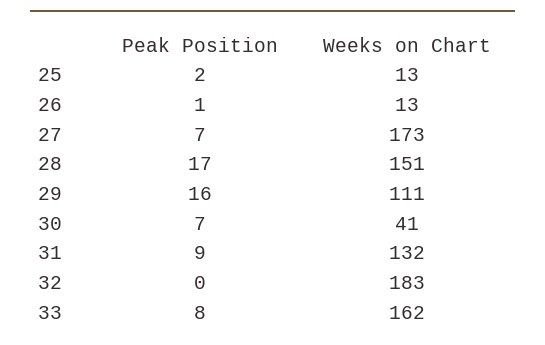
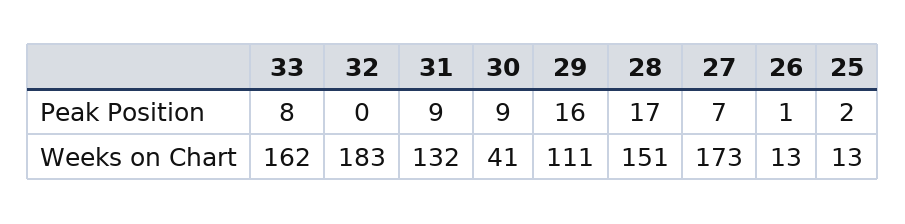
  {
    "Peak Position": {
      "25": 2,
      "26": 1,
      "27": 7,
      "28": 17,
      "29": 16,
-     "30": 7,
+     "30": 9,
      "31": 9,
      "32": 0,
      "33": 8
    },
    "Weeks on Chart": {
      "25": 13,
      "26": 13,
      "27": 173,
      "28": 151,
      "29": 111,
      "30": 41,
      "31": 132,
      "32": 183,
      "33": 162
    }
  }

